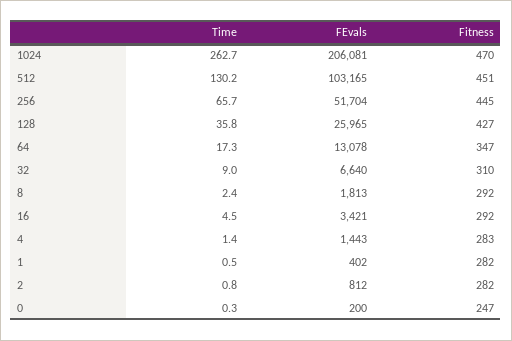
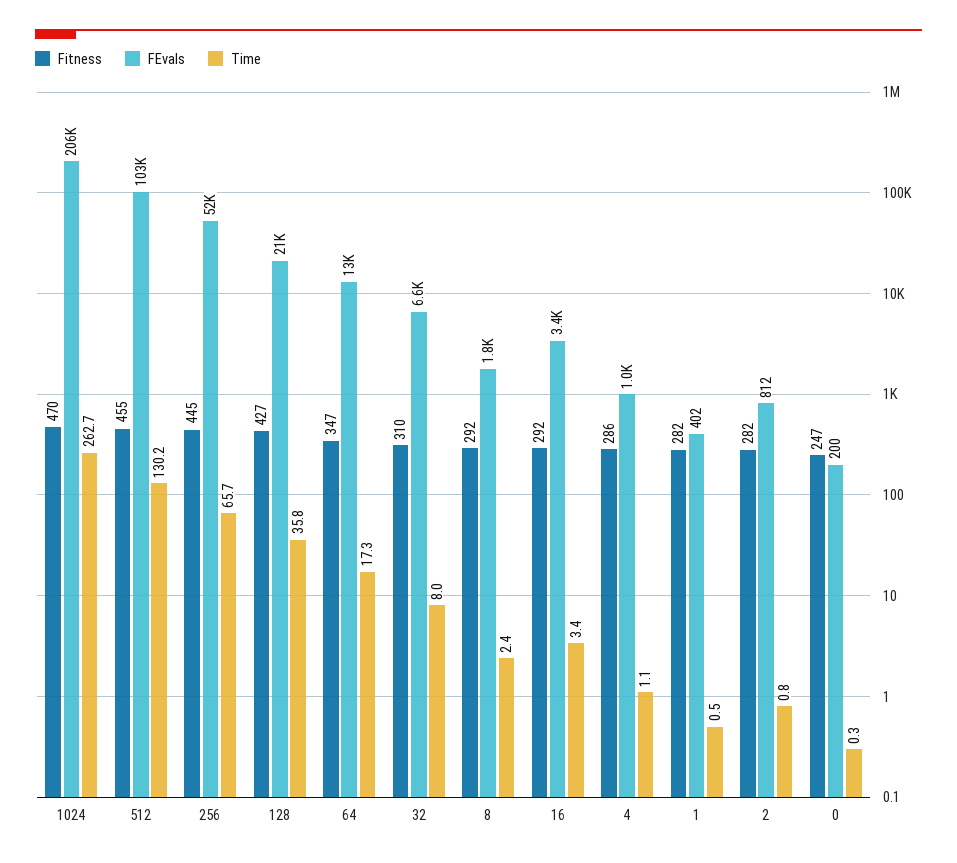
  {
    "Time": {
      "1024": 262.7,
      "512": 130.2,
      "256": 65.7,
      "128": 35.8,
      "64": 17.3,
-     "32": 9,
+     "32": 8,
      "8": 2.4,
-     "16": 4.5,
+     "16": 3.4,
-     "4": 1.4,
+     "4": 1.1,
      "1": 0.5,
      "2": 0.8,
      "0": 0.3
    },
    "FEvals": {
      "1024": 206081,
      "512": 103165,
      "256": 51704,
-     "128": 25965,
+     "128": 21000,
      "64": 13078,
      "32": 6640,
      "8": 1813,
      "16": 3421,
-     "4": 1443,
+     "4": 1000,
      "1": 402,
      "2": 812,
      "0": 200
    },
    "Fitness": {
      "1024": 470,
-     "512": 451,
+     "512": 455,
      "256": 445,
      "128": 427,
      "64": 347,
      "32": 310,
      "8": 292,
      "16": 292,
-     "4": 283,
+     "4": 286,
      "1": 282,
      "2": 282,
      "0": 247
    }
  }

